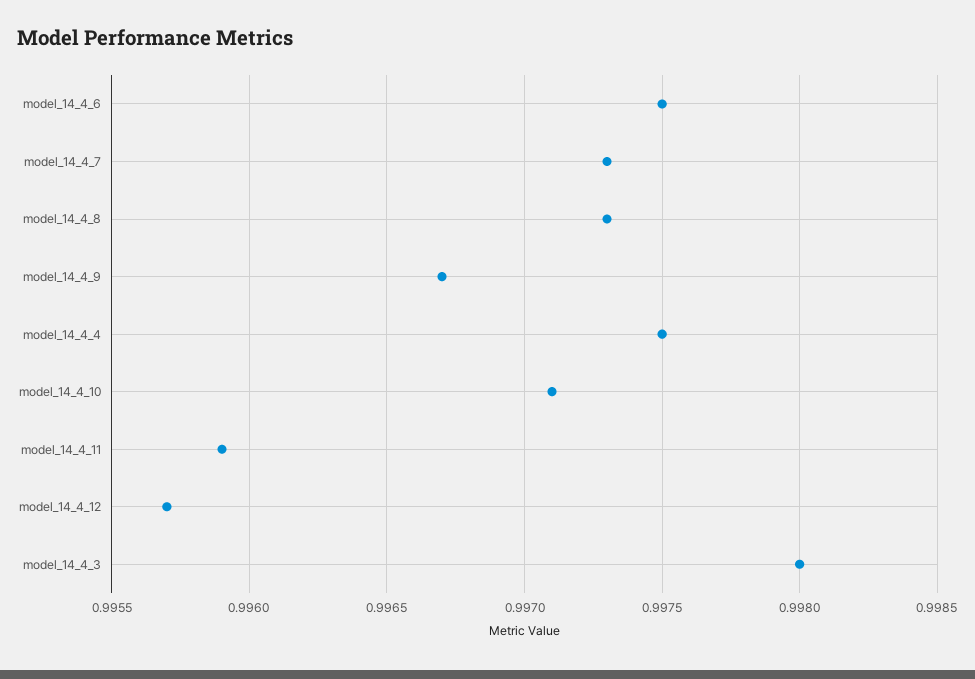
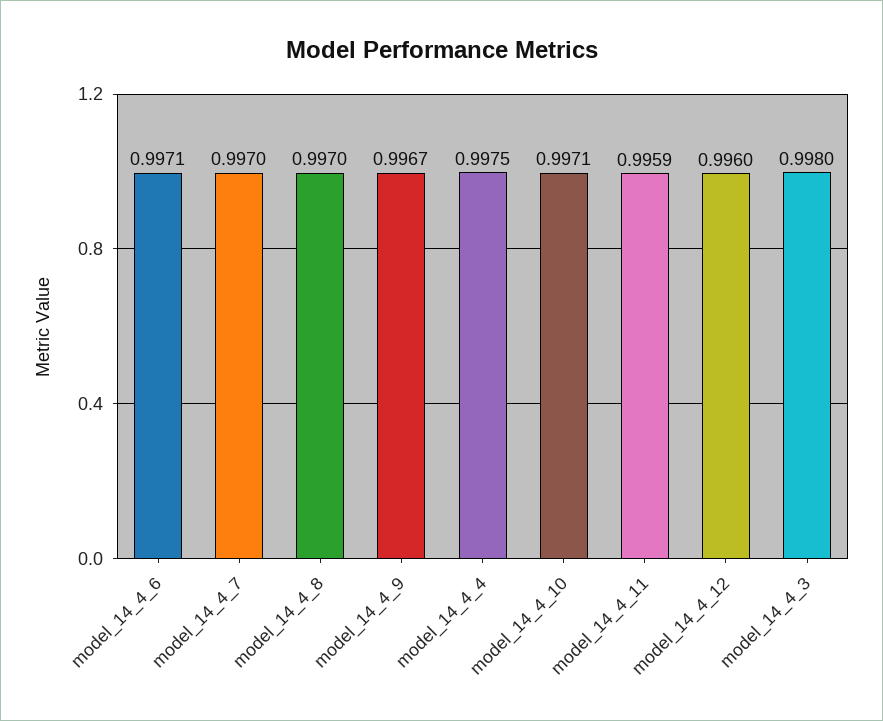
  {
-   "model_14_4_6": 0.9975,
+   "model_14_4_6": 0.9971,
-   "model_14_4_7": 0.9973,
+   "model_14_4_7": 0.997,
-   "model_14_4_8": 0.9973,
+   "model_14_4_8": 0.997,
    "model_14_4_9": 0.9967,
    "model_14_4_4": 0.9975,
    "model_14_4_10": 0.9971,
    "model_14_4_11": 0.9959,
-   "model_14_4_12": 0.9957,
+   "model_14_4_12": 0.996,
    "model_14_4_3": 0.998
  }

